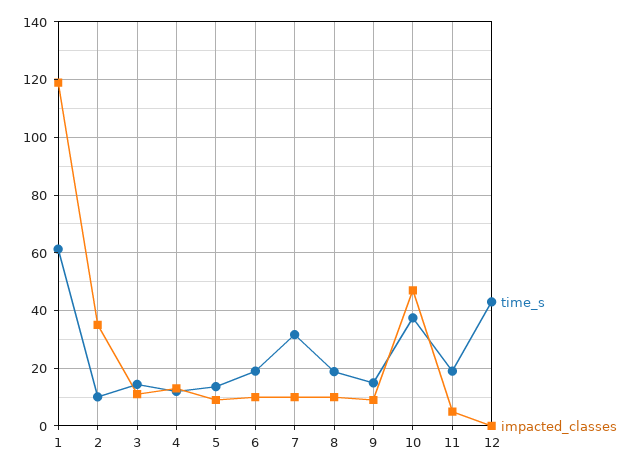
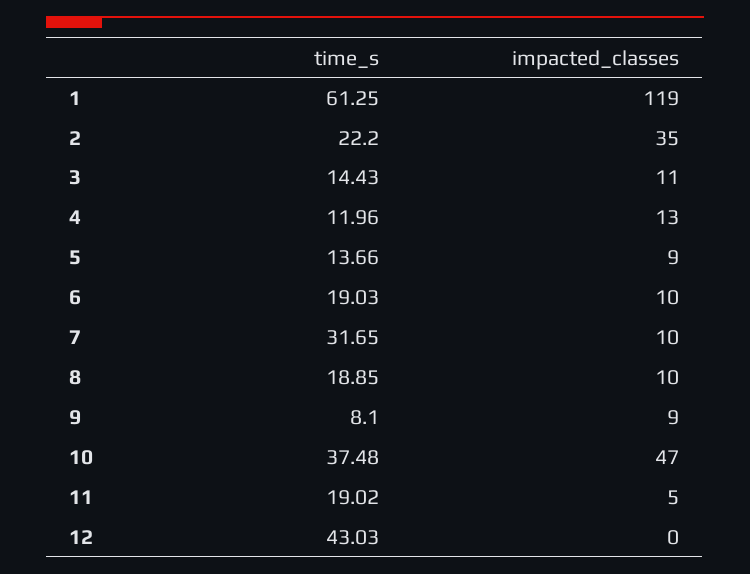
  {
    "time_s": {
      "1": 61.25,
-     "2": 10,
+     "2": 22.2,
      "3": 14.43,
      "4": 11.96,
      "5": 13.66,
      "6": 19.03,
      "7": 31.65,
      "8": 18.85,
-     "9": 15,
+     "9": 8.1,
      "10": 37.48,
      "11": 19.02,
      "12": 43.03
    },
    "impacted_classes": {
      "1": 119,
      "2": 35,
      "3": 11,
      "4": 13,
      "5": 9,
      "6": 10,
      "7": 10,
      "8": 10,
      "9": 9,
      "10": 47,
      "11": 5,
      "12": 0
    }
  }

